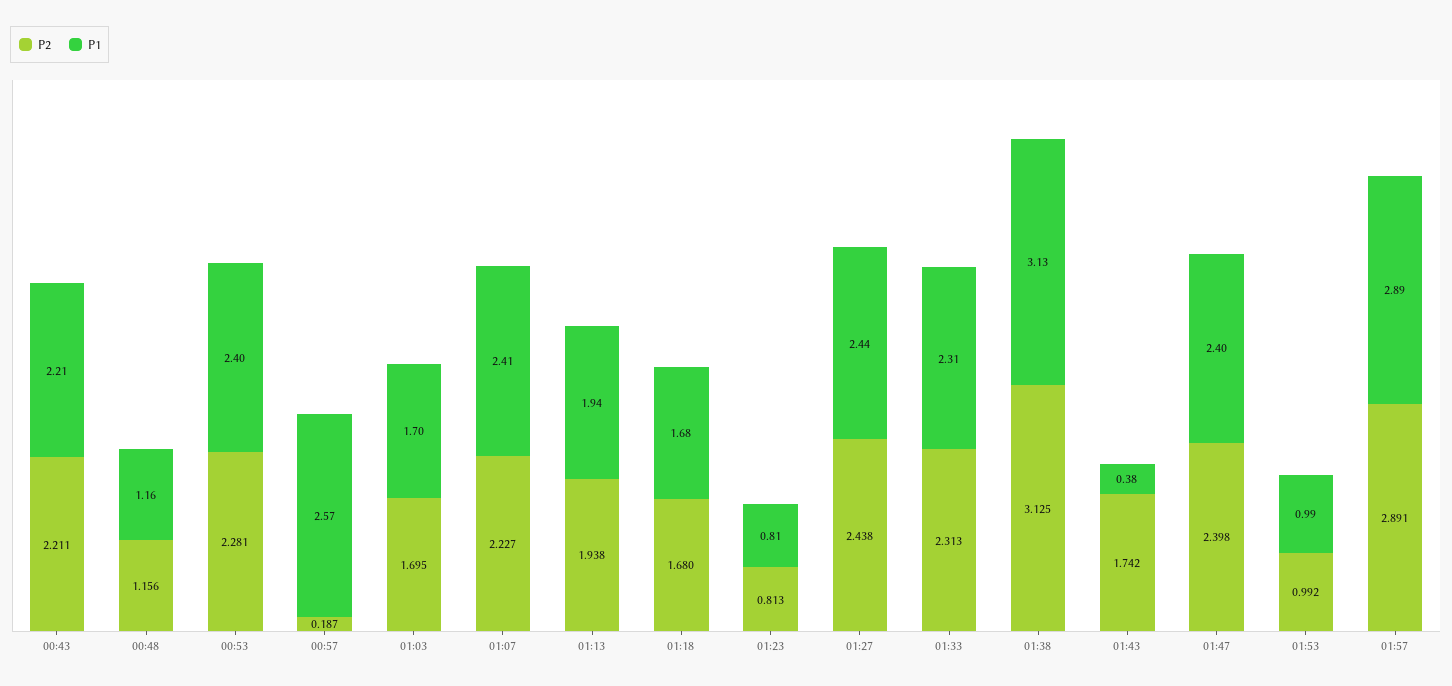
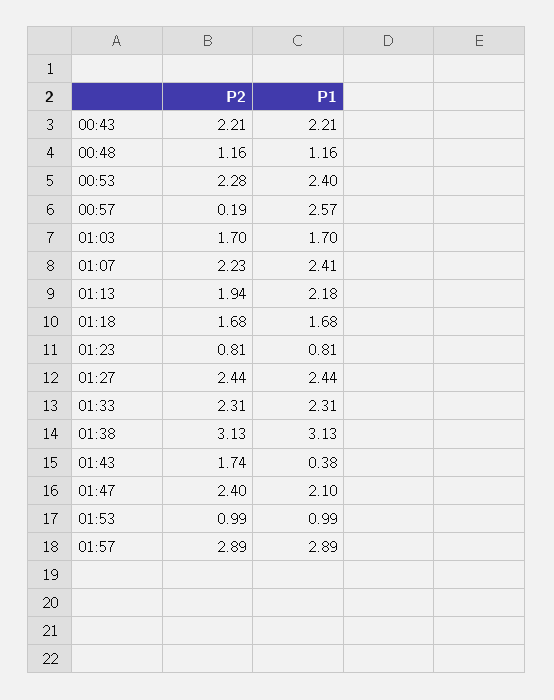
  {
    "P2": {
      "00:43": 2.211,
      "00:48": 1.156,
      "00:53": 2.281,
      "00:57": 0.187,
      "01:03": 1.695,
      "01:07": 2.227,
      "01:13": 1.938,
      "01:18": 1.68,
      "01:23": 0.813,
      "01:27": 2.438,
      "01:33": 2.313,
      "01:38": 3.125,
      "01:43": 1.742,
      "01:47": 2.398,
      "01:53": 0.992,
      "01:57": 2.891
    },
    "P1": {
      "00:43": 2.21,
      "00:48": 1.16,
      "00:53": 2.4,
      "00:57": 2.57,
      "01:03": 1.7,
      "01:07": 2.41,
-     "01:13": 1.94,
+     "01:13": 2.18,
      "01:18": 1.68,
      "01:23": 0.81,
      "01:27": 2.44,
      "01:33": 2.31,
      "01:38": 3.13,
      "01:43": 0.38,
-     "01:47": 2.4,
+     "01:47": 2.1,
      "01:53": 0.99,
      "01:57": 2.89
    }
  }

